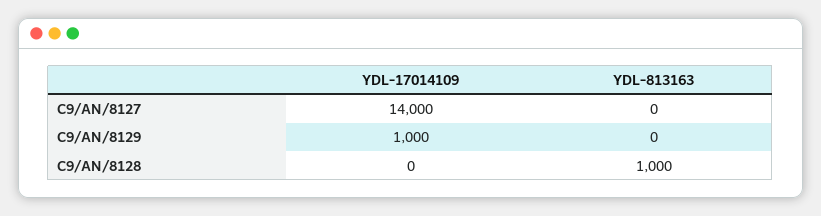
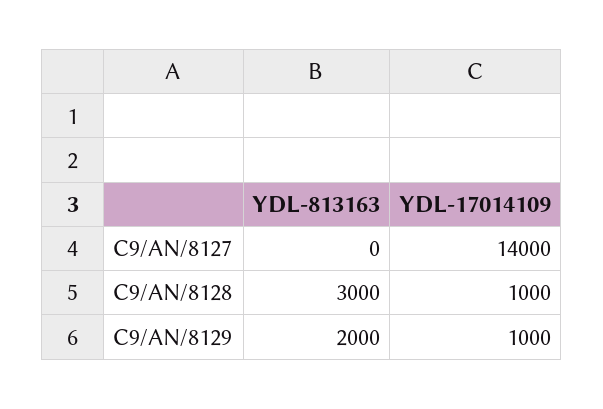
  {
    "YDL-17014109": {
      "C9/AN/8127": 14000,
      "C9/AN/8129": 1000,
-     "C9/AN/8128": 0
+     "C9/AN/8128": 1000
    },
    "YDL-813163": {
      "C9/AN/8127": 0,
-     "C9/AN/8129": 0,
+     "C9/AN/8129": 2000,
-     "C9/AN/8128": 1000
+     "C9/AN/8128": 3000
    }
  }

